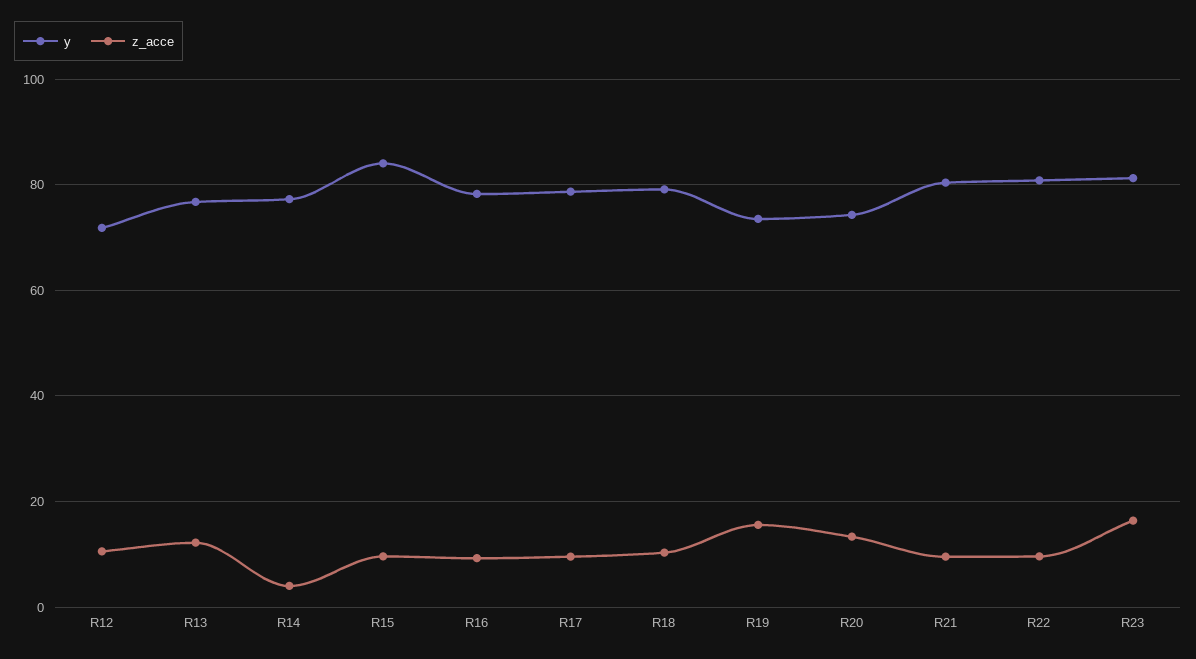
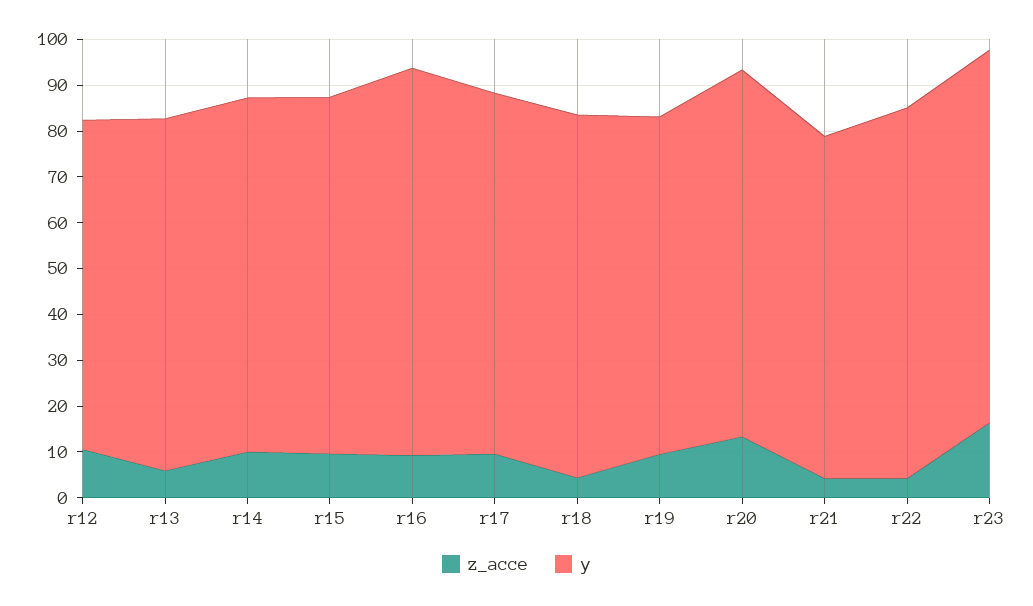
  {
    "y": {
      "R12": 72,
      "R13": 76,
      "R14": 78,
-     "R15": 84,
+     "R15": 78,
-     "R16": 78,
+     "R16": 84,
      "R17": 78,
      "R18": 80,
      "R19": 74,
-     "R20": 74,
+     "R20": 80,
-     "R21": 80,
+     "R21": 74,
      "R22": 80,
      "R23": 82
    },
    "z_acce": {
      "R12": 10,
-     "R13": 12,
+     "R13": 6,
-     "R14": 4,
+     "R14": 10,
      "R15": 10,
      "R16": 10,
      "R17": 10,
-     "R18": 10,
+     "R18": 4,
-     "R19": 16,
+     "R19": 10,
      "R20": 14,
-     "R21": 10,
+     "R21": 4,
-     "R22": 10,
+     "R22": 4,
      "R23": 16
    }
  }

